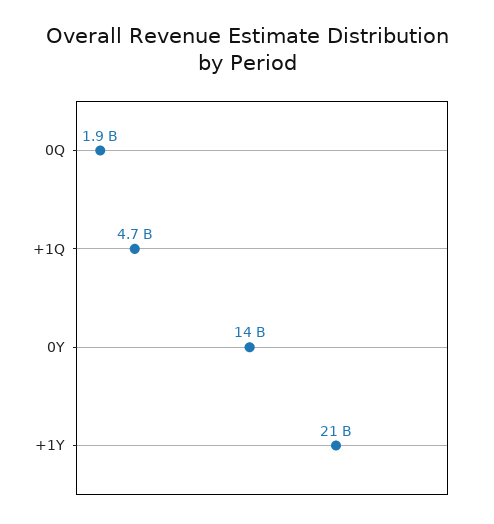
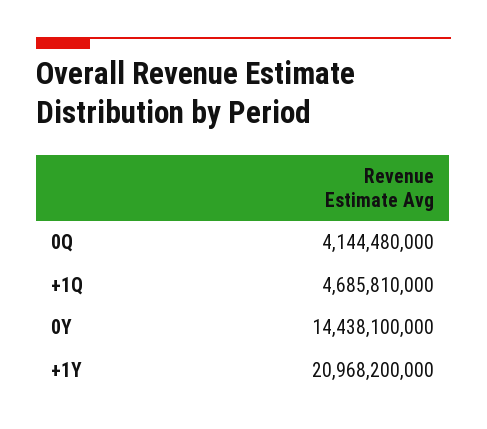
  {
-   "0Q": 1900000000,
+   "0Q": 4144480000,
    "+1Q": 4685810000,
    "0Y": 14438100000,
    "+1Y": 20968200000
  }

